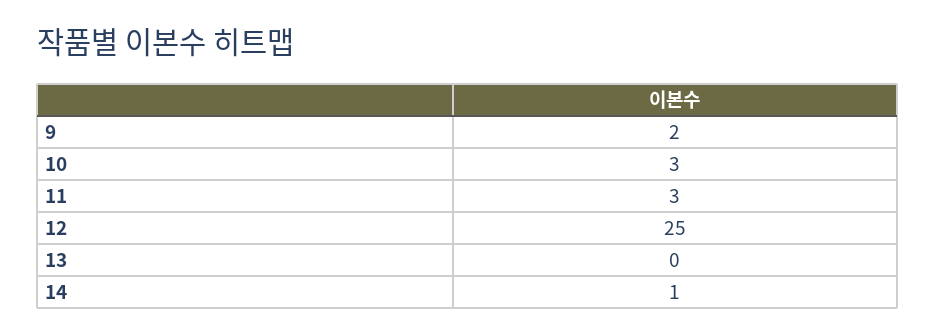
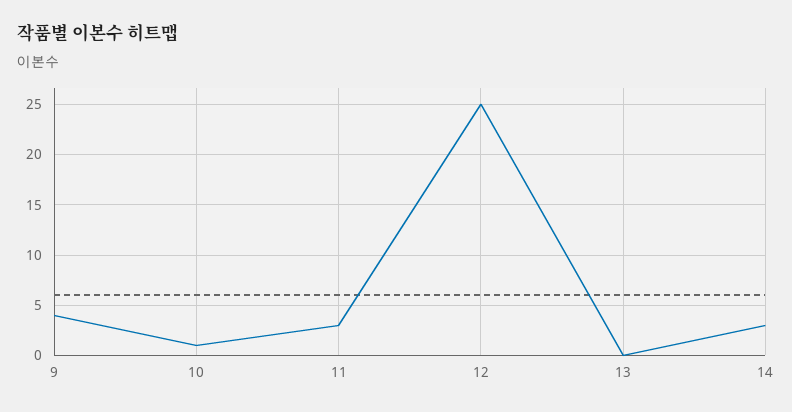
  {
-   "9": 2,
+   "9": 4,
-   "10": 3,
+   "10": 1,
    "11": 3,
    "12": 25,
    "13": 0,
-   "14": 1
+   "14": 3
  }

